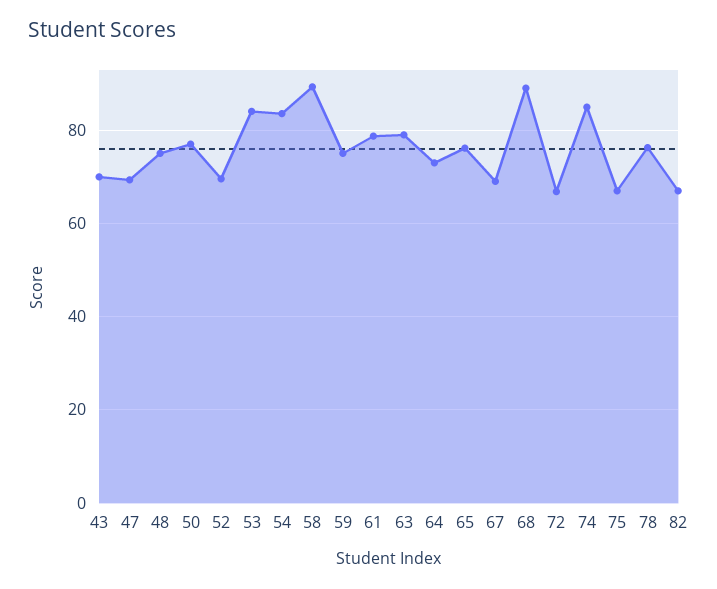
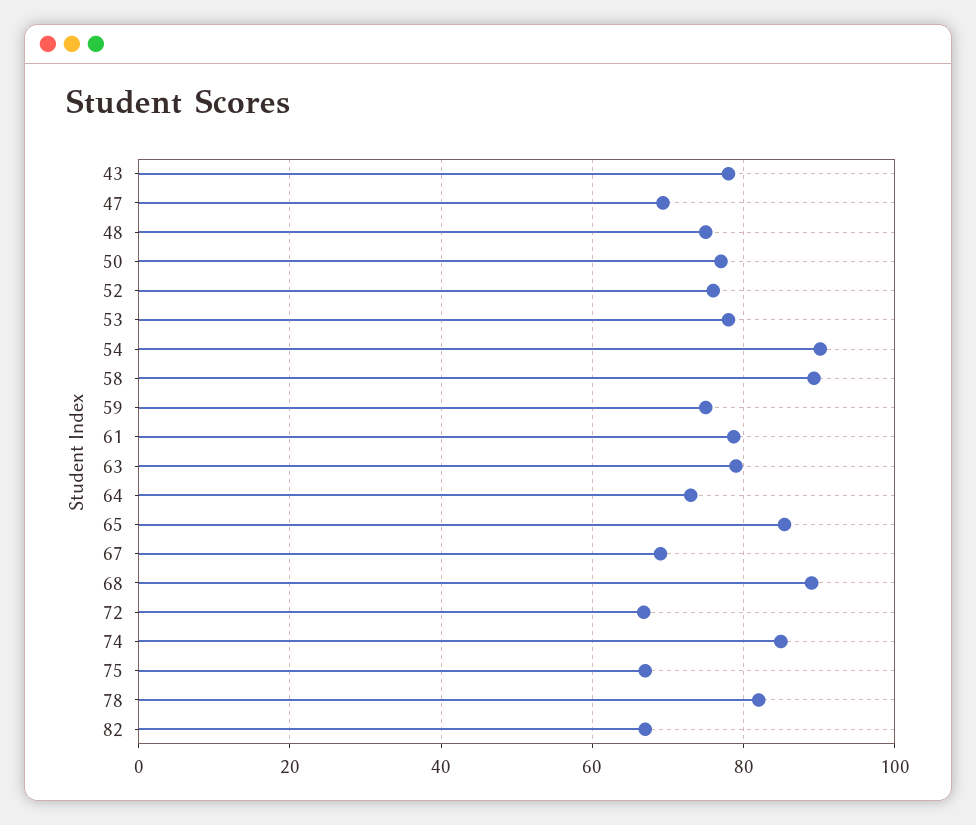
  {
-   "43": 70,
+   "43": 78,
    "47": 70,
    "48": 76,
    "50": 78,
-   "52": 70,
+   "52": 76,
-   "53": 84,
+   "53": 78,
-   "54": 84,
+   "54": 90,
    "58": 90,
    "59": 76,
    "61": 78,
    "63": 80,
    "64": 74,
-   "65": 76,
+   "65": 86,
    "67": 70,
    "68": 90,
    "72": 66,
    "74": 84,
    "75": 68,
-   "78": 76,
+   "78": 82,
    "82": 68
  }

